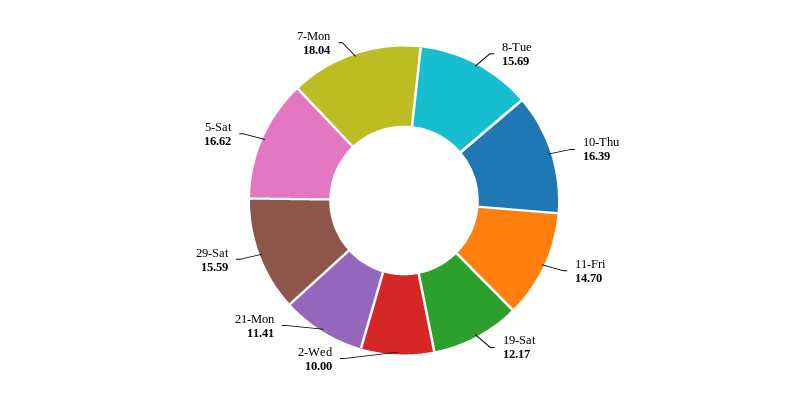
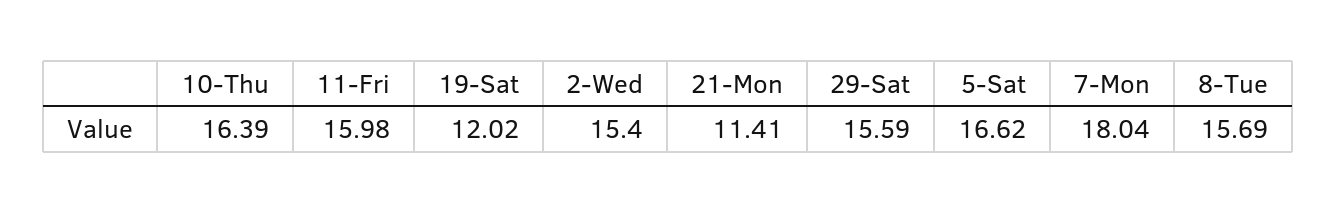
  {
    "8-Tue": 15.69,
    "10-Thu": 16.39,
-   "11-Fri": 14.7,
+   "11-Fri": 15.98,
-   "19-Sat": 12.17,
+   "19-Sat": 12.02,
-   "2-Wed": 10,
+   "2-Wed": 15.4,
    "21-Mon": 11.41,
    "29-Sat": 15.59,
    "5-Sat": 16.62,
    "7-Mon": 18.04
  }

